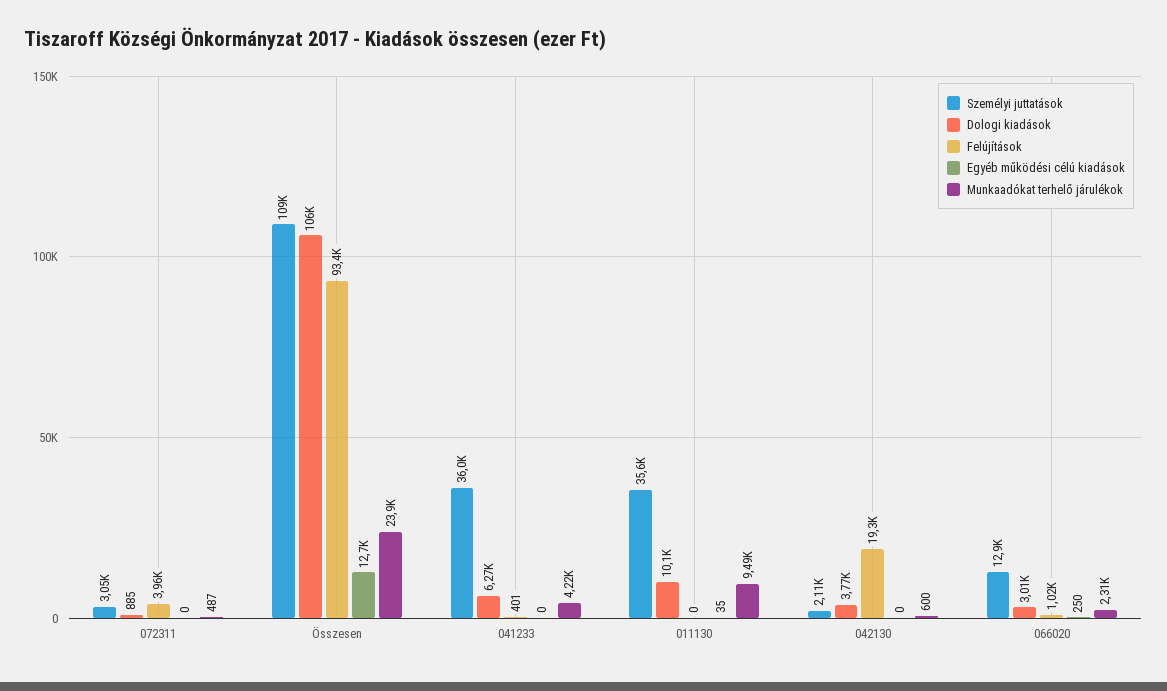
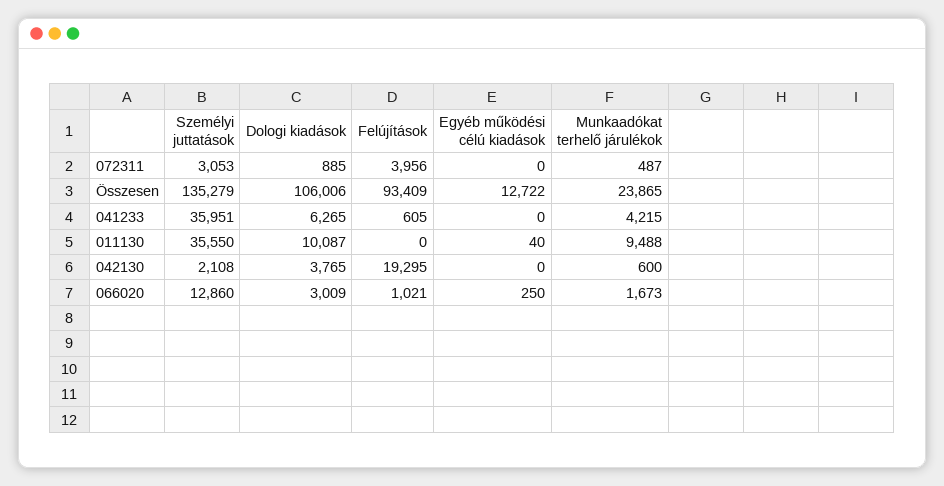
  {
    "Személyi juttatások": {
      "072311": 3053,
-     "Összesen": 109000,
+     "Összesen": 135279,
      "041233": 35951,
      "011130": 35550,
      "042130": 2108,
      "066020": 12860
    },
    "Dologi kiadások": {
      "072311": 885,
      "Összesen": 106006,
      "041233": 6265,
      "011130": 10087,
      "042130": 3765,
      "066020": 3009
    },
    "Felújítások": {
      "072311": 3956,
      "Összesen": 93409,
-     "041233": 401,
+     "041233": 605,
      "011130": 0,
      "042130": 19295,
      "066020": 1021
    },
    "Egyéb működési célú kiadások": {
      "072311": 0,
      "Összesen": 12722,
      "041233": 0,
-     "011130": 35,
+     "011130": 40,
      "042130": 0,
      "066020": 250
    },
    "Munkaadókat terhelő járulékok": {
      "072311": 487,
      "Összesen": 23865,
      "041233": 4215,
      "011130": 9488,
      "042130": 600,
-     "066020": 2310
+     "066020": 1673
    }
  }

